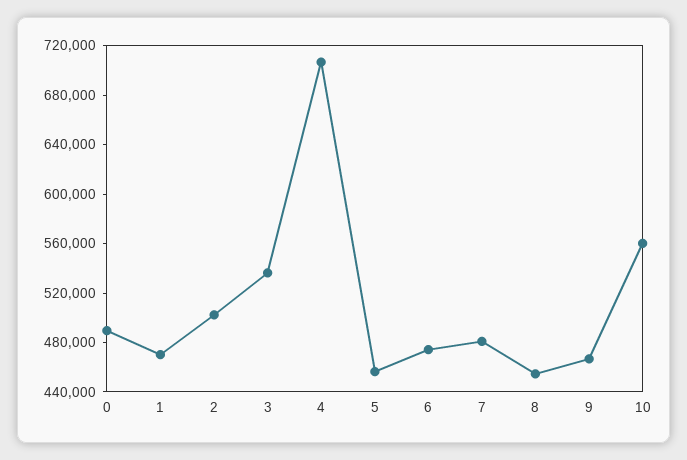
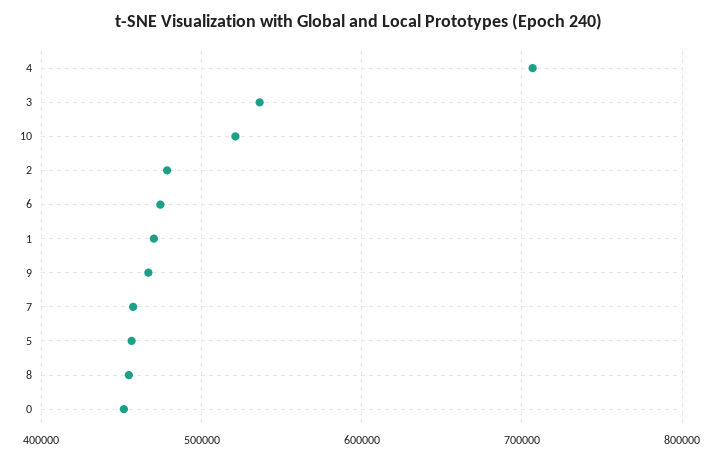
  {
-   "0": 490000,
+   "0": 450000,
    "1": 470000,
-   "2": 500000,
+   "2": 480000,
    "3": 540000,
    "4": 710000,
    "5": 460000,
    "6": 470000,
-   "7": 480000,
+   "7": 460000,
    "8": 450000,
    "9": 470000,
-   "10": 560000
+   "10": 520000
  }

